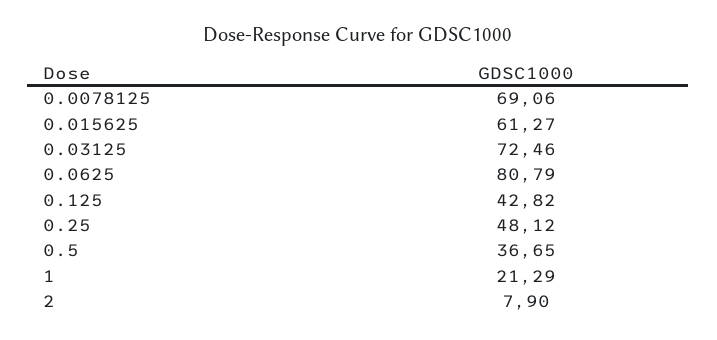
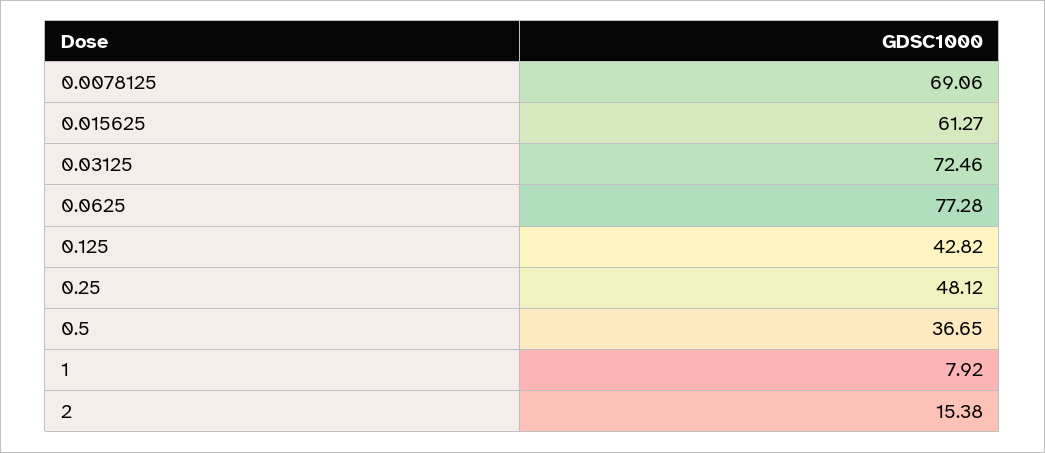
  {
    "0.0078125": 69.06,
    "0.015625": 61.27,
    "0.03125": 72.46,
-   "0.0625": 80.79,
+   "0.0625": 77.28,
    "0.125": 42.82,
    "0.25": 48.12,
    "0.5": 36.65,
-   "1": 21.29,
+   "1": 7.92,
-   "2": 7.9
+   "2": 15.38
  }

